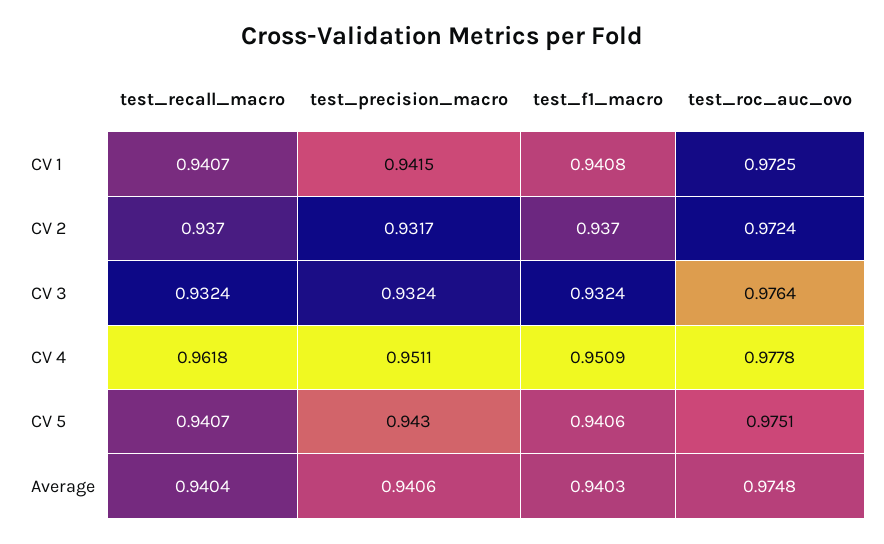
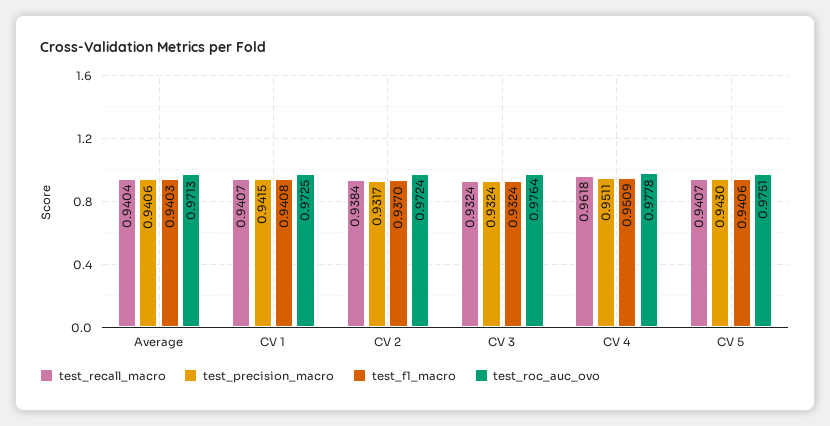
  {
    "test_recall_macro": {
      "CV 1": 0.9407,
-     "CV 2": 0.937,
+     "CV 2": 0.9384,
      "CV 3": 0.9324,
      "CV 4": 0.9618,
      "CV 5": 0.9407,
      "Average": 0.9404
    },
    "test_precision_macro": {
      "CV 1": 0.9415,
      "CV 2": 0.9317,
      "CV 3": 0.9324,
      "CV 4": 0.9511,
      "CV 5": 0.943,
      "Average": 0.9406
    },
    "test_f1_macro": {
      "CV 1": 0.9408,
      "CV 2": 0.937,
      "CV 3": 0.9324,
      "CV 4": 0.9509,
      "CV 5": 0.9406,
      "Average": 0.9403
    },
    "test_roc_auc_ovo": {
      "CV 1": 0.9725,
      "CV 2": 0.9724,
      "CV 3": 0.9764,
      "CV 4": 0.9778,
      "CV 5": 0.9751,
-     "Average": 0.9748
+     "Average": 0.9713
    }
  }

